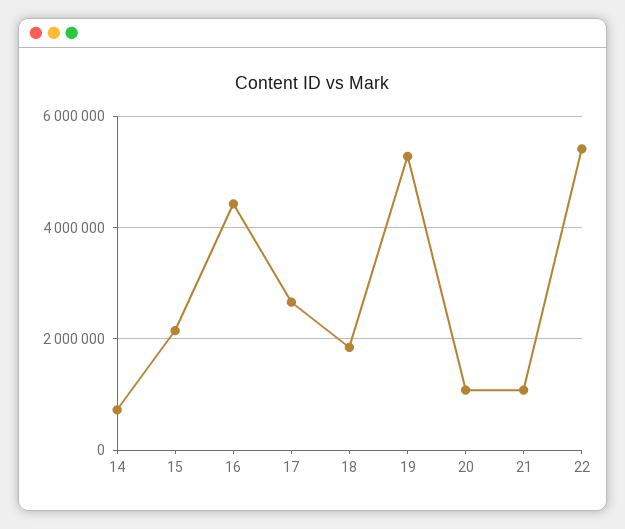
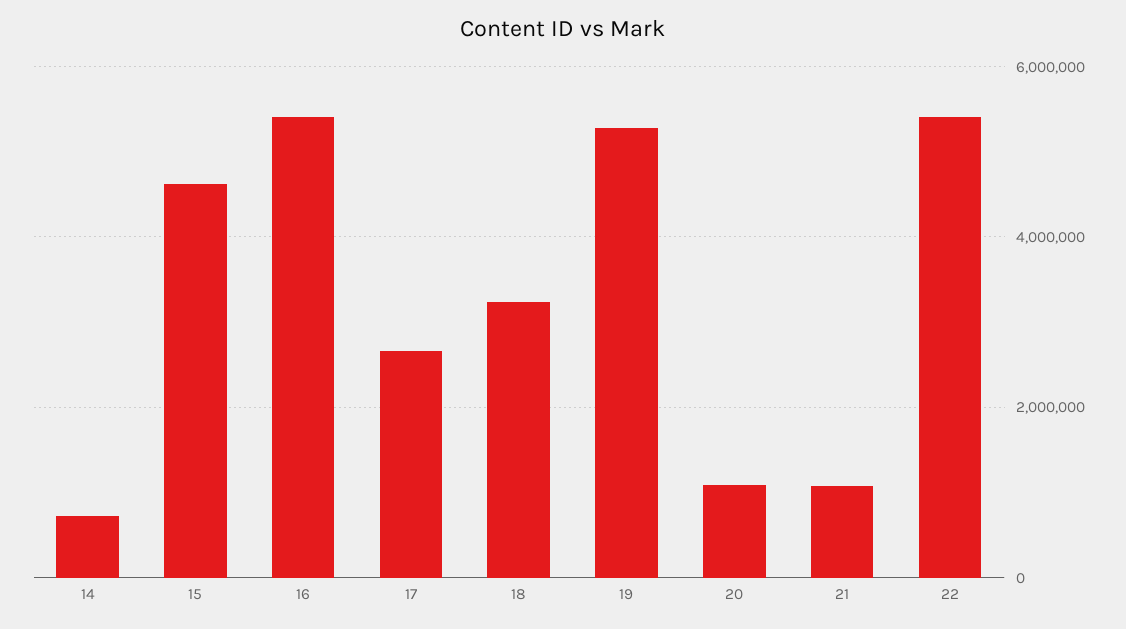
  {
    "14": 800000,
-   "15": 2200000,
+   "15": 4600000,
-   "16": 4400000,
+   "16": 5400000,
    "17": 2600000,
-   "18": 1800000,
+   "18": 3200000,
    "19": 5200000,
    "20": 1000000,
    "21": 1000000,
    "22": 5400000
  }

